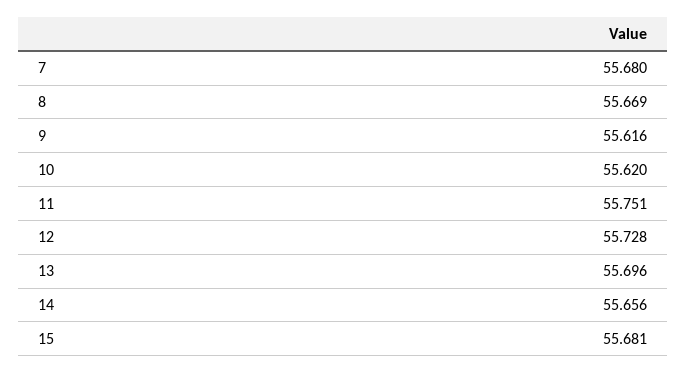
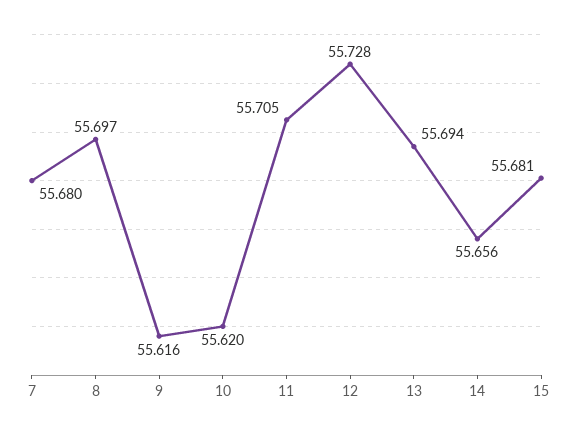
  {
    "7": 55.68,
-   "8": 55.669,
+   "8": 55.697,
    "9": 55.616,
    "10": 55.62,
-   "11": 55.751,
+   "11": 55.705,
    "12": 55.728,
-   "13": 55.696,
+   "13": 55.694,
    "14": 55.656,
    "15": 55.681
  }

